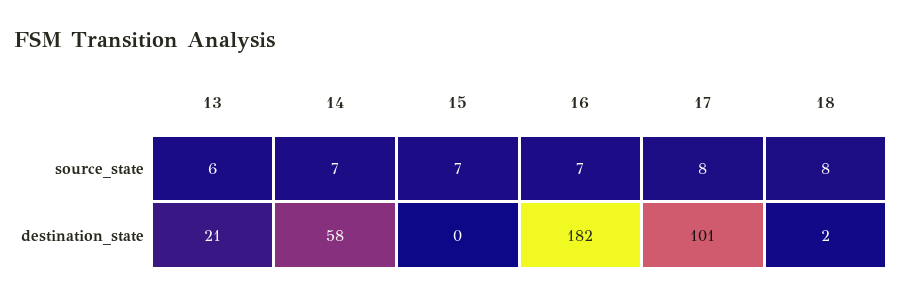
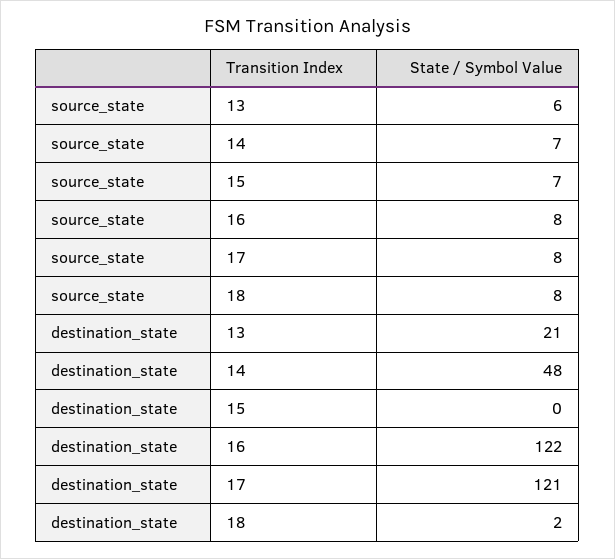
  {
    "13": {
      "source_state": 6,
      "destination_state": 21
    },
    "14": {
      "source_state": 7,
-     "destination_state": 58
+     "destination_state": 48
    },
    "15": {
      "source_state": 7,
      "destination_state": 0
    },
    "16": {
-     "source_state": 7,
+     "source_state": 8,
-     "destination_state": 182
+     "destination_state": 122
    },
    "17": {
      "source_state": 8,
-     "destination_state": 101
+     "destination_state": 121
    },
    "18": {
      "source_state": 8,
      "destination_state": 2
    }
  }

